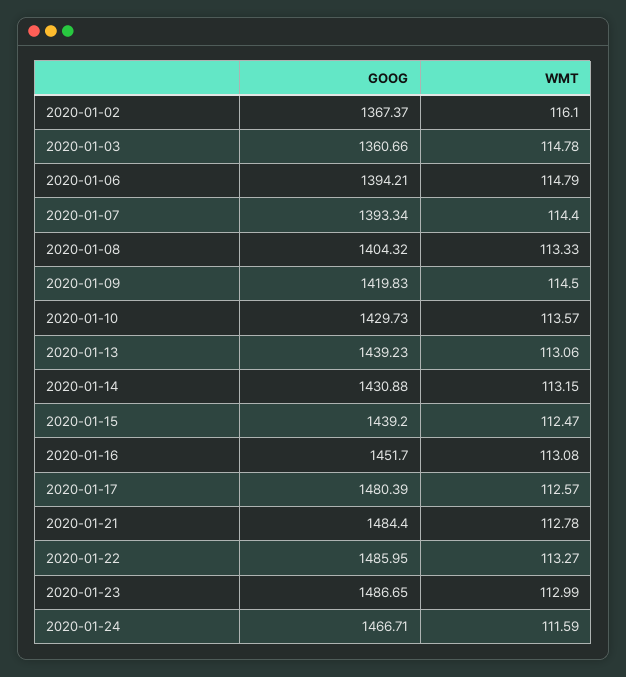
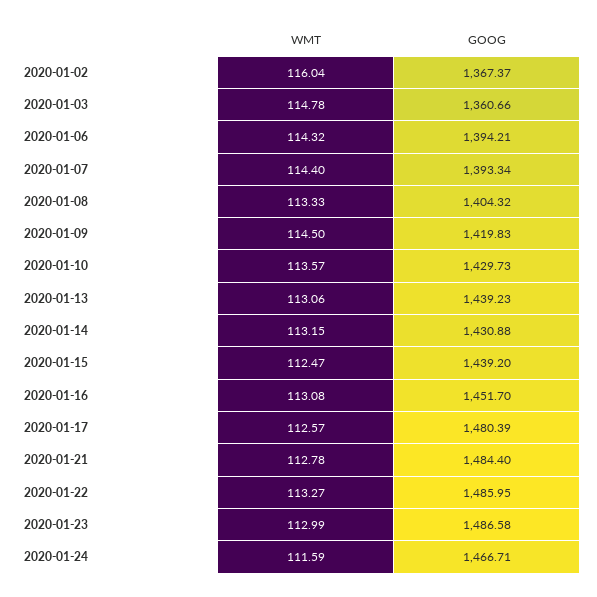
  {
    "GOOG": {
      "2020-01-02": 1367.37,
      "2020-01-03": 1360.66,
      "2020-01-06": 1394.21,
      "2020-01-07": 1393.34,
      "2020-01-08": 1404.32,
      "2020-01-09": 1419.83,
      "2020-01-10": 1429.73,
      "2020-01-13": 1439.23,
      "2020-01-14": 1430.88,
      "2020-01-15": 1439.2,
      "2020-01-16": 1451.7,
      "2020-01-17": 1480.39,
      "2020-01-21": 1484.4,
      "2020-01-22": 1485.95,
-     "2020-01-23": 1486.65,
+     "2020-01-23": 1486.58,
      "2020-01-24": 1466.71
    },
    "WMT": {
-     "2020-01-02": 116.1,
+     "2020-01-02": 116.04,
      "2020-01-03": 114.78,
-     "2020-01-06": 114.79,
+     "2020-01-06": 114.32,
      "2020-01-07": 114.4,
      "2020-01-08": 113.33,
      "2020-01-09": 114.5,
      "2020-01-10": 113.57,
      "2020-01-13": 113.06,
      "2020-01-14": 113.15,
      "2020-01-15": 112.47,
      "2020-01-16": 113.08,
      "2020-01-17": 112.57,
      "2020-01-21": 112.78,
      "2020-01-22": 113.27,
      "2020-01-23": 112.99,
      "2020-01-24": 111.59
    }
  }

